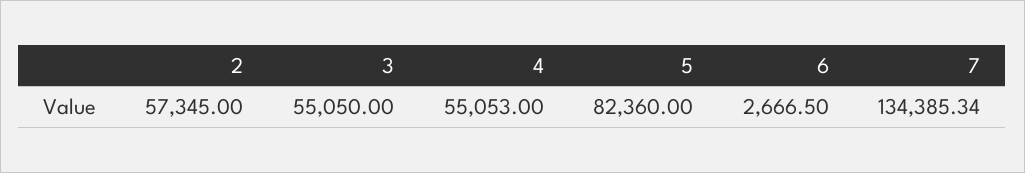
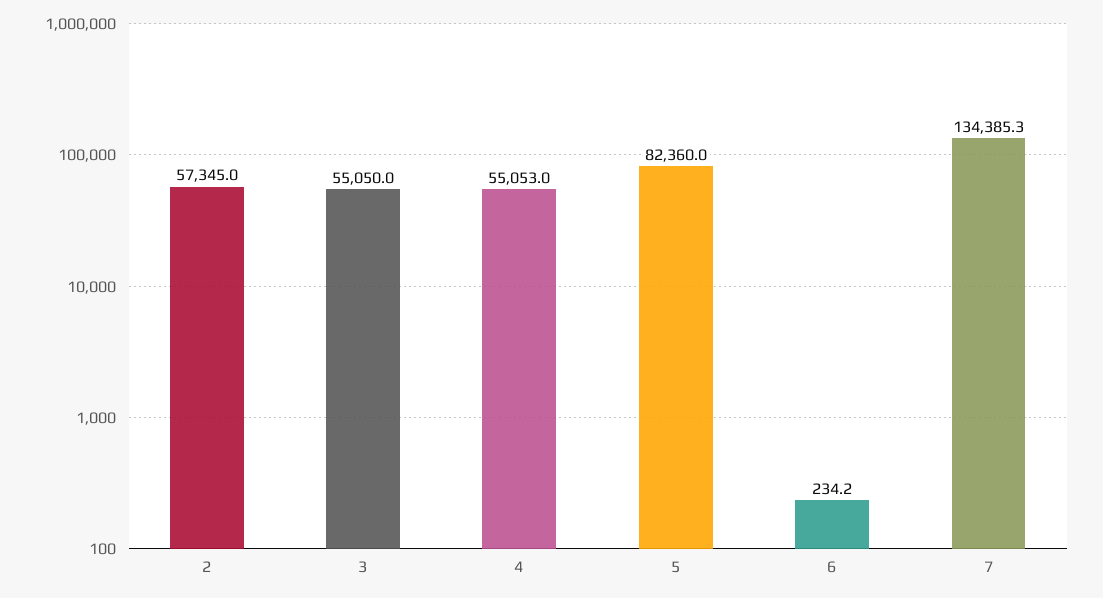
  {
    "2": 57345,
    "3": 55050,
    "4": 55053,
    "5": 82360,
-   "6": 2666.5,
+   "6": 234.2,
    "7": 134385.34
  }

